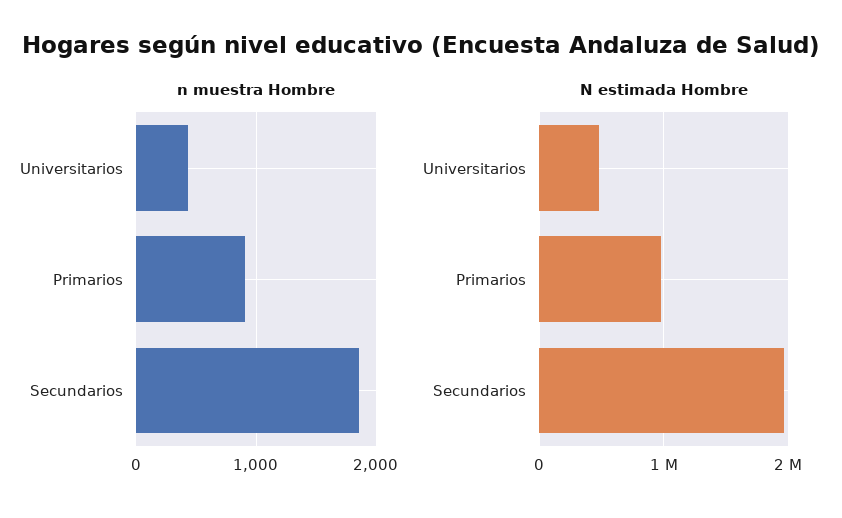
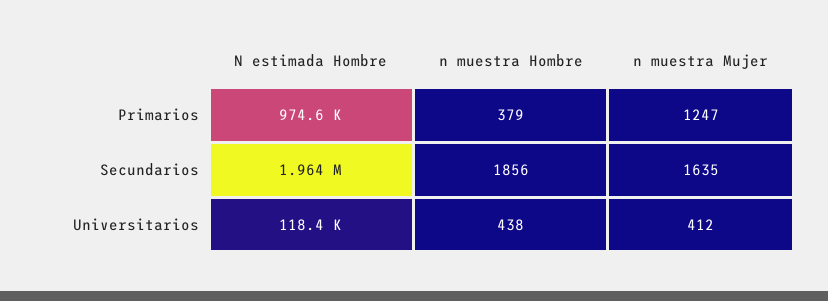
  {
    "n muestra Hombre": {
      "Universitarios": 438,
-     "Primarios": 900,
+     "Primarios": 379,
      "Secundarios": 1856
    },
    "N estimada Hombre": {
-     "Universitarios": 500000,
+     "Universitarios": 118400,
      "Primarios": 974600,
      "Secundarios": 1964000
-   }
+   },
+   "n muestra Mujer": {
+     "Primarios": 1247,
+     "Secundarios": 1635,
+     "Universitarios": 412
+   }
  }

